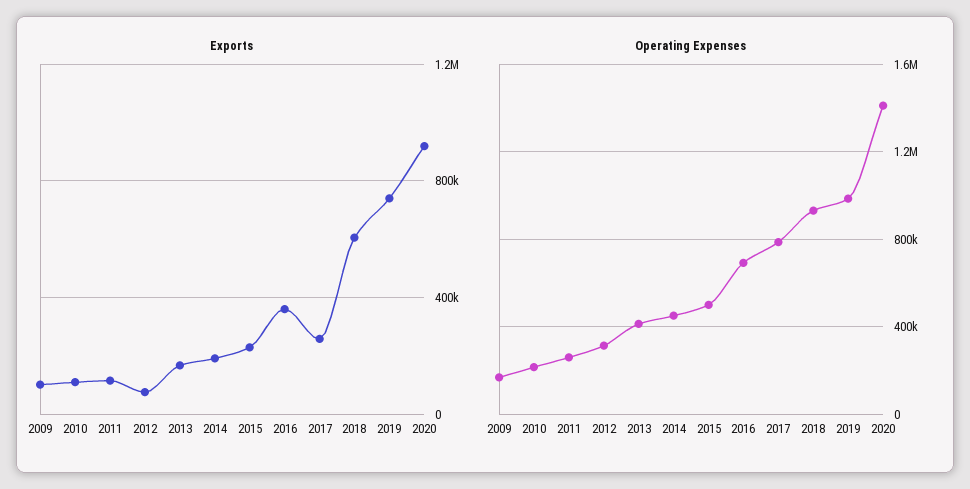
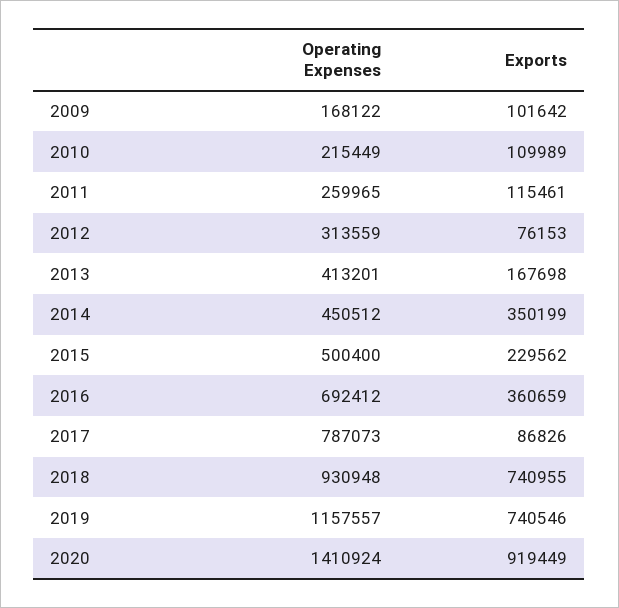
  {
    "Exports": {
      "2009": 101642,
      "2010": 109989,
      "2011": 115461,
      "2012": 76153,
      "2013": 167698,
-     "2014": 200000,
+     "2014": 350199,
      "2015": 229562,
      "2016": 360659,
-     "2017": 250000,
+     "2017": 86826,
-     "2018": 600000,
+     "2018": 740955,
      "2019": 740546,
      "2020": 919449
    },
    "Operating Expenses": {
      "2009": 168122,
      "2010": 215449,
      "2011": 259965,
      "2012": 313559,
      "2013": 413201,
      "2014": 450512,
      "2015": 500400,
      "2016": 692412,
      "2017": 787073,
      "2018": 930948,
-     "2019": 1000000,
+     "2019": 1157557,
      "2020": 1410924
    }
  }

